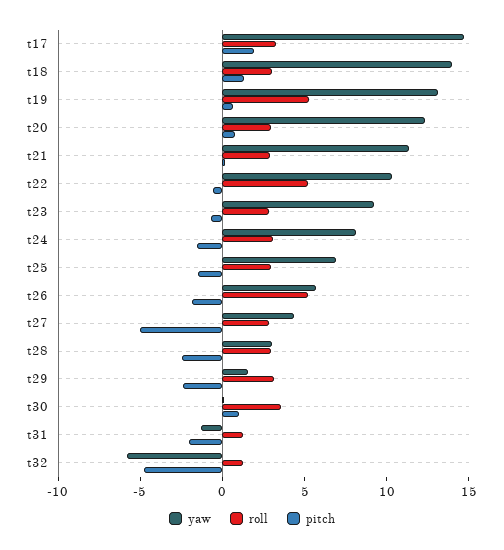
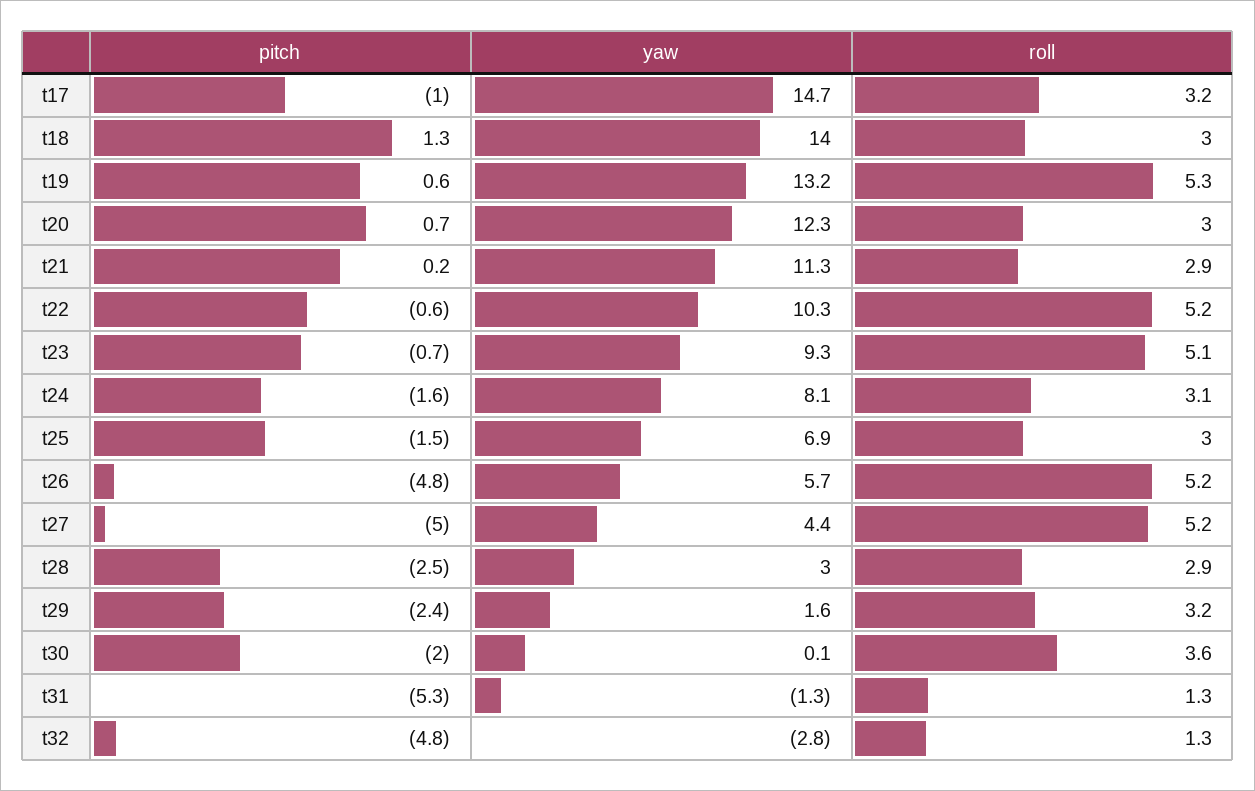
  {
    "yaw": {
      "t17": 14.7,
      "t18": 14,
      "t19": 13.2,
      "t20": 12.3,
      "t21": 11.3,
      "t22": 10.3,
      "t23": 9.3,
      "t24": 8.1,
      "t25": 6.9,
      "t26": 5.7,
      "t27": 4.4,
      "t28": 3,
      "t29": 1.6,
      "t30": 0.1,
      "t31": -1.3,
-     "t32": -6
+     "t32": -2.8
    },
    "roll": {
      "t17": 3.2,
      "t18": 3,
      "t19": 5.3,
      "t20": 3,
      "t21": 2.9,
      "t22": 5.2,
-     "t23": 3,
+     "t23": 5.1,
      "t24": 3.1,
      "t25": 3,
      "t26": 5.2,
-     "t27": 3,
+     "t27": 5.2,
      "t28": 2.9,
      "t29": 3.2,
      "t30": 3.6,
      "t31": 1.3,
      "t32": 1.3
    },
    "pitch": {
-     "t17": 2,
+     "t17": -1,
      "t18": 1.3,
      "t19": 0.6,
      "t20": 0.7,
      "t21": 0.2,
      "t22": -0.6,
      "t23": -0.7,
      "t24": -1.6,
      "t25": -1.5,
-     "t26": -2,
+     "t26": -4.8,
      "t27": -5,
      "t28": -2.5,
      "t29": -2.4,
-     "t30": 1,
+     "t30": -2,
-     "t31": -2,
+     "t31": -5.3,
      "t32": -4.8
    }
  }

